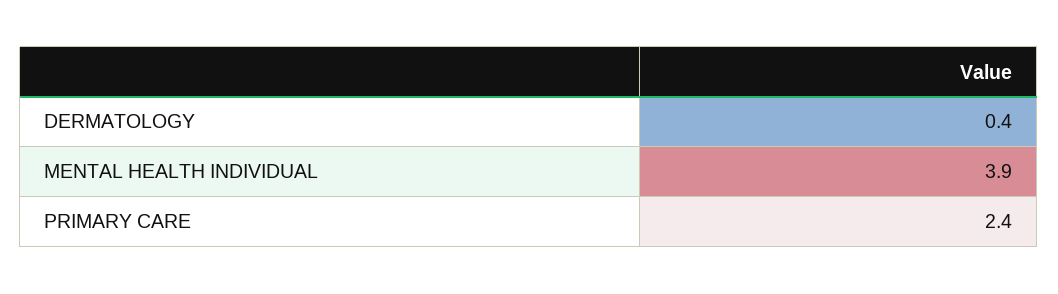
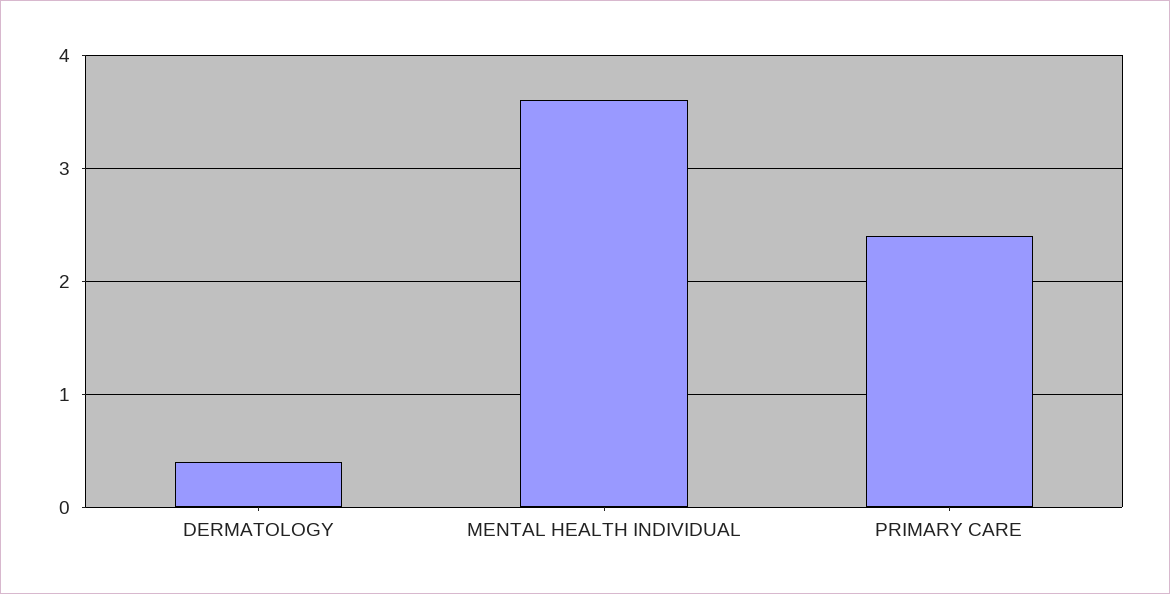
  {
    "DERMATOLOGY": 0.4,
-   "MENTAL HEALTH INDIVIDUAL": 3.9,
+   "MENTAL HEALTH INDIVIDUAL": 3.6,
    "PRIMARY CARE": 2.4
  }

